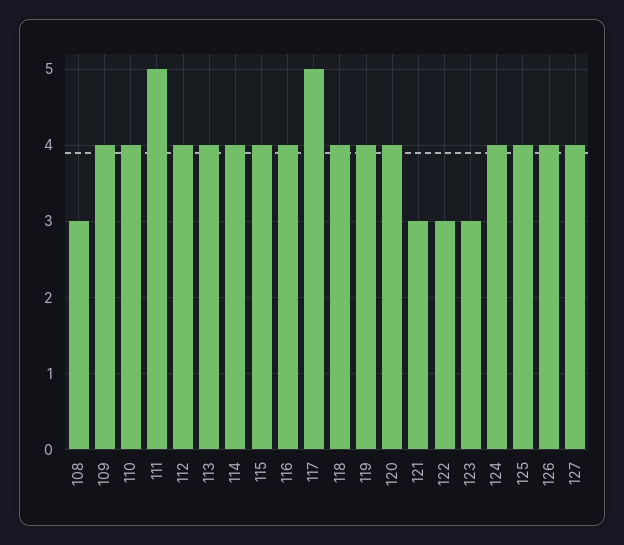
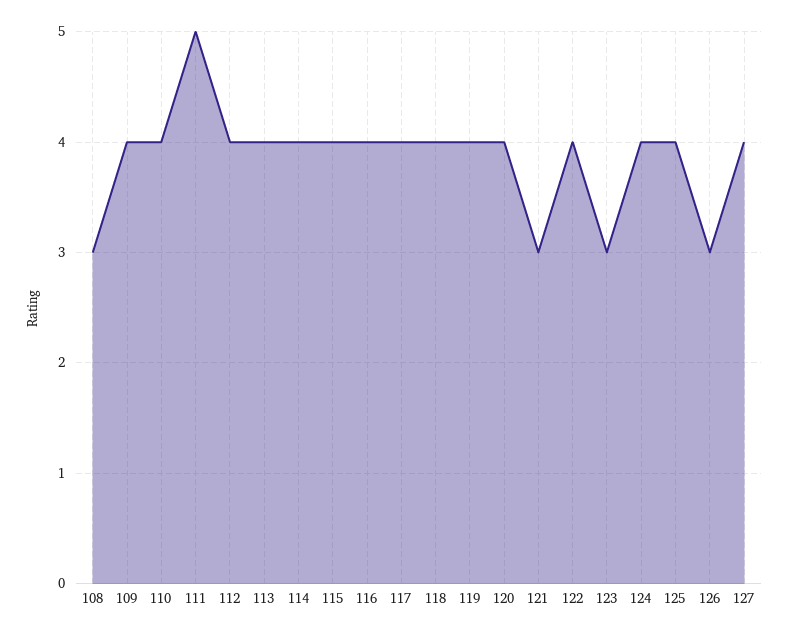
  {
    "108": 3,
    "109": 4,
    "110": 4,
    "111": 5,
    "112": 4,
    "113": 4,
    "114": 4,
    "115": 4,
    "116": 4,
-   "117": 5,
+   "117": 4,
    "118": 4,
    "119": 4,
    "120": 4,
    "121": 3,
-   "122": 3,
+   "122": 4,
    "123": 3,
    "124": 4,
    "125": 4,
-   "126": 4,
+   "126": 3,
    "127": 4
  }

